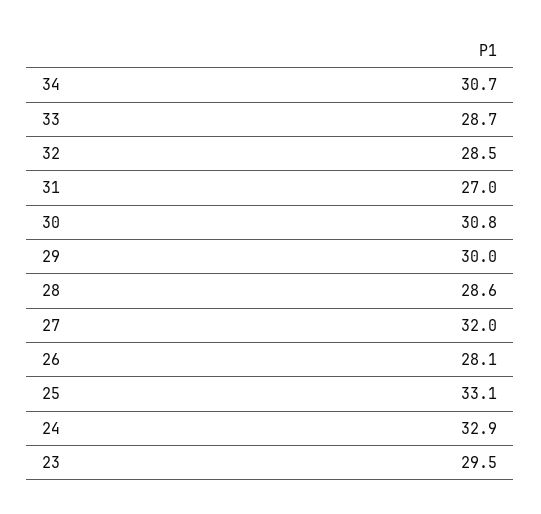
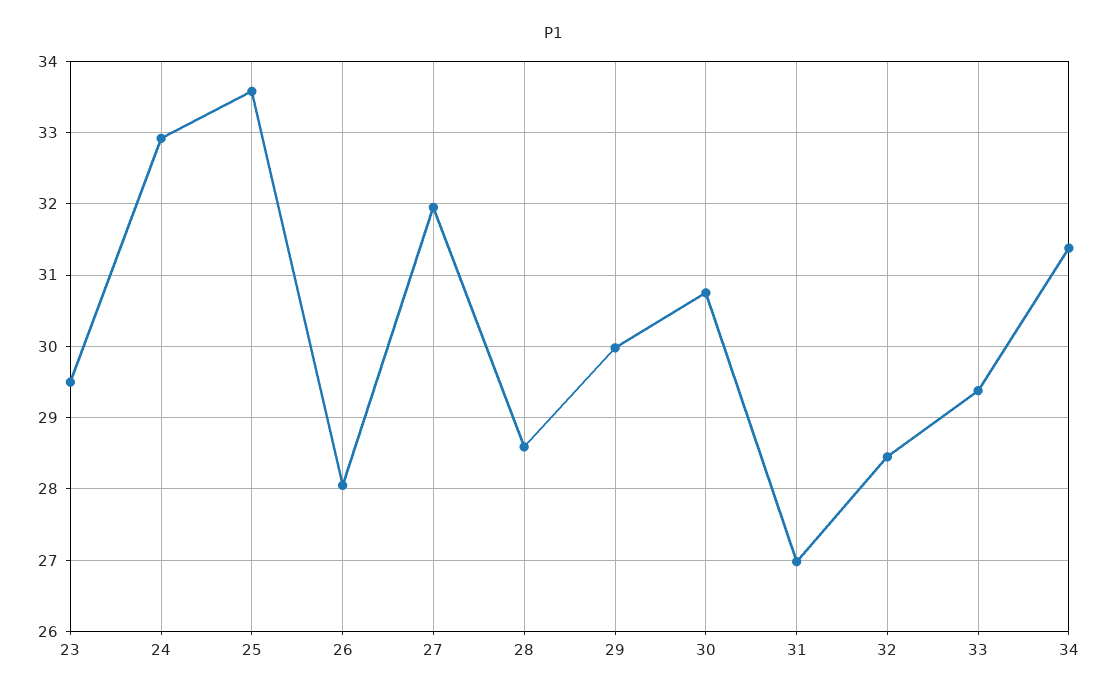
  {
-   "34": 30.7,
+   "34": 31.4,
-   "33": 28.7,
+   "33": 29.4,
    "32": 28.5,
    "31": 27,
    "30": 30.8,
    "29": 30,
    "28": 28.6,
    "27": 32,
    "26": 28.1,
-   "25": 33.1,
+   "25": 33.6,
    "24": 32.9,
    "23": 29.5
  }

